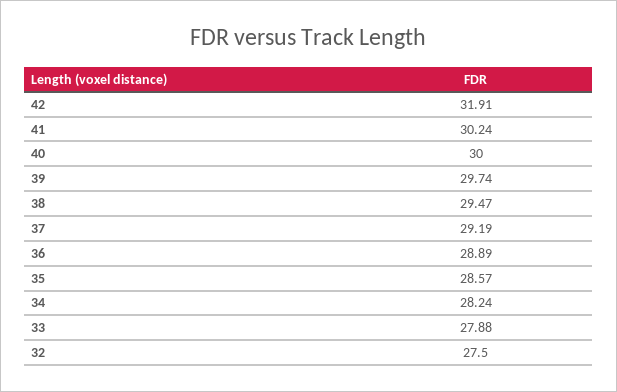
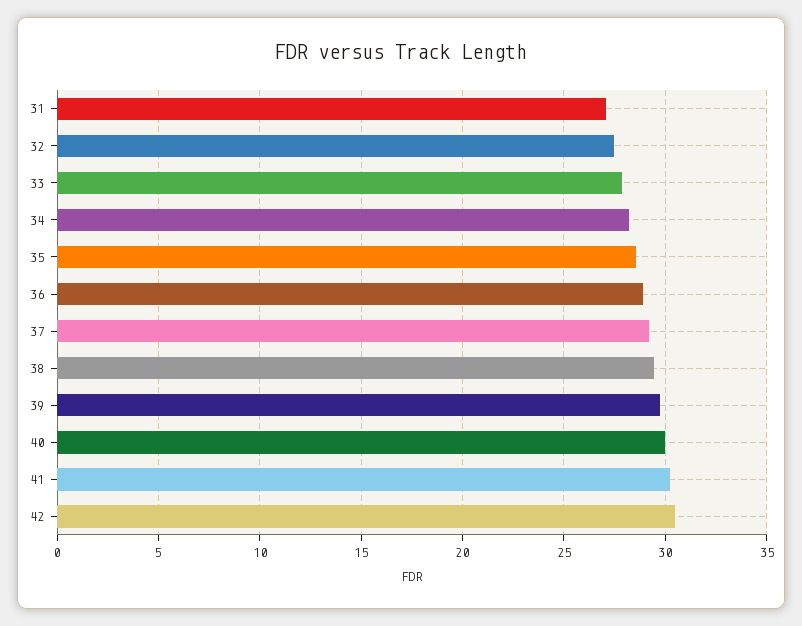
  {
-   "42": 31.91,
+   "42": 30.5,
    "41": 30.24,
    "40": 30,
    "39": 29.74,
    "38": 29.47,
    "37": 29.19,
    "36": 28.89,
    "35": 28.57,
    "34": 28.24,
    "33": 27.88,
-   "32": 27.5
+   "32": 27.5,
+   "31": 27
  }

